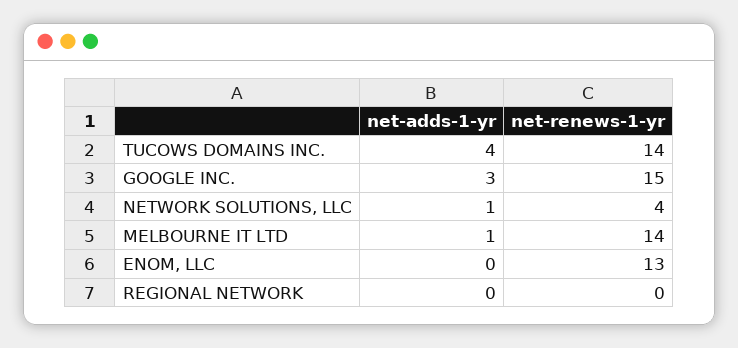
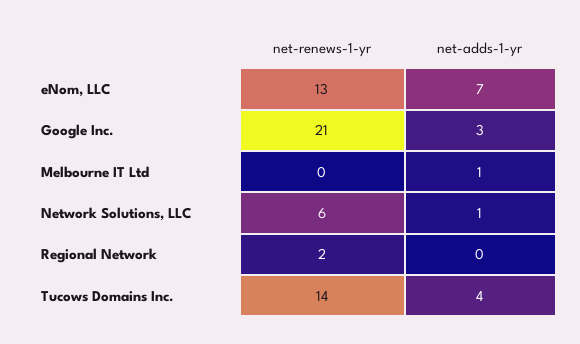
  {
    "net-adds-1-yr": {
      "TUCOWS DOMAINS INC.": 4,
      "GOOGLE INC.": 3,
      "NETWORK SOLUTIONS, LLC": 1,
      "MELBOURNE IT LTD": 1,
-     "ENOM, LLC": 0,
+     "ENOM, LLC": 7,
      "REGIONAL NETWORK": 0
    },
    "net-renews-1-yr": {
      "TUCOWS DOMAINS INC.": 14,
-     "GOOGLE INC.": 15,
+     "GOOGLE INC.": 21,
-     "NETWORK SOLUTIONS, LLC": 4,
+     "NETWORK SOLUTIONS, LLC": 6,
-     "MELBOURNE IT LTD": 14,
+     "MELBOURNE IT LTD": 0,
      "ENOM, LLC": 13,
-     "REGIONAL NETWORK": 0
+     "REGIONAL NETWORK": 2
    }
  }

